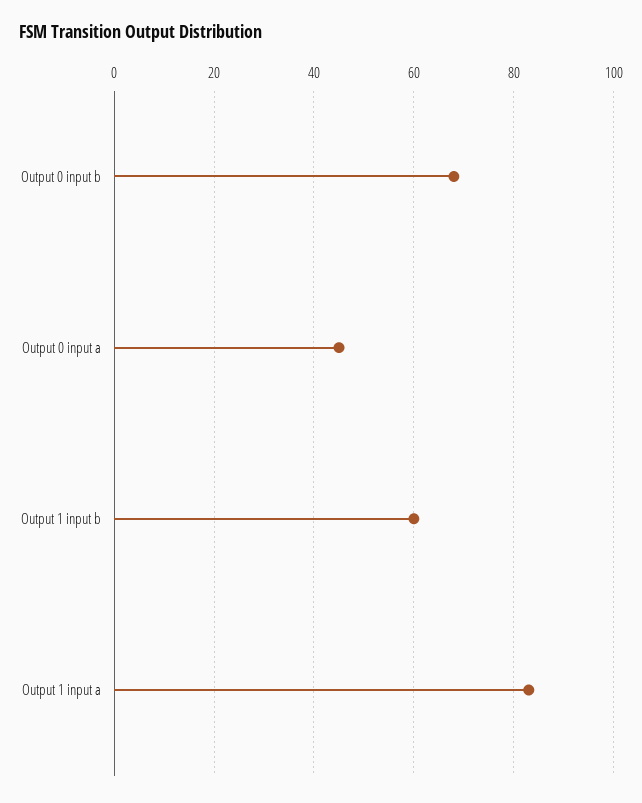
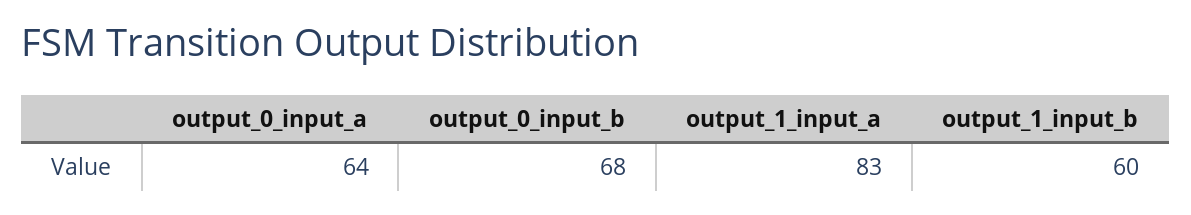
  {
    "Output 0 input b": 68,
-   "Output 0 input a": 45,
+   "Output 0 input a": 64,
    "Output 1 input b": 60,
    "Output 1 input a": 83
  }

